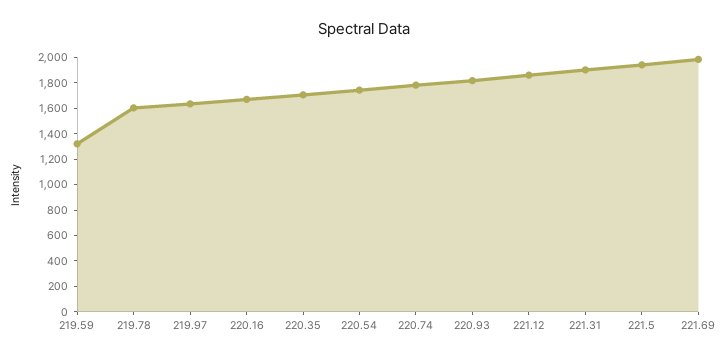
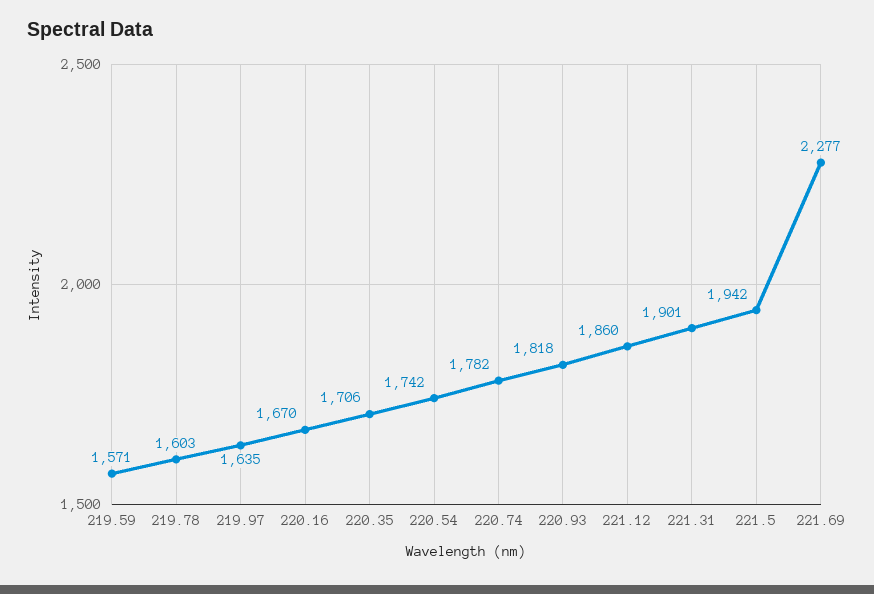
  {
-   "219.59": 1300,
+   "219.59": 1571,
    "219.78": 1603,
    "219.97": 1635,
    "220.16": 1670,
    "220.35": 1706,
    "220.54": 1742,
    "220.74": 1782,
    "220.93": 1818,
    "221.12": 1860,
    "221.31": 1901,
    "221.5": 1942,
-   "221.69": 2000
+   "221.69": 2277
  }

